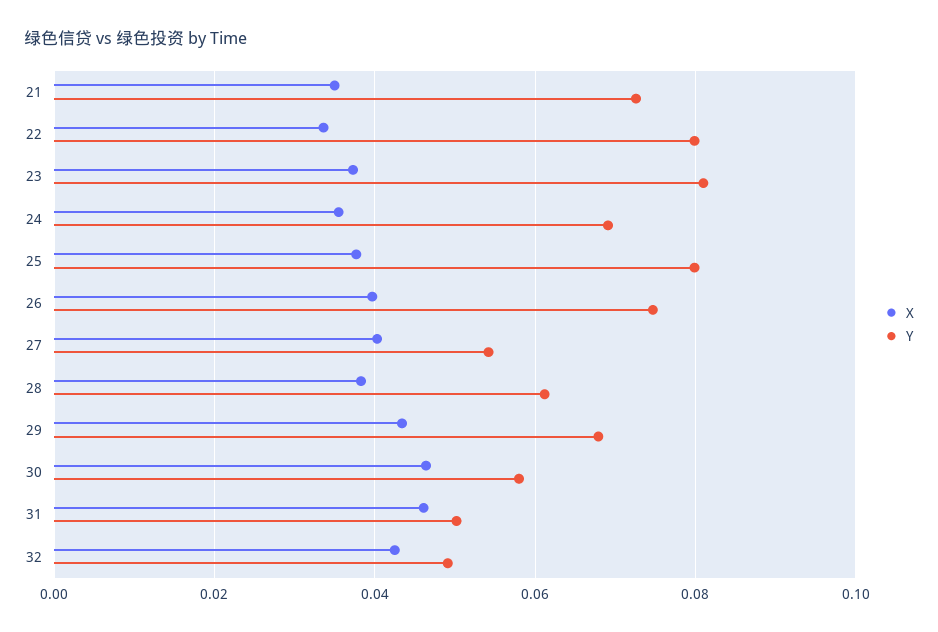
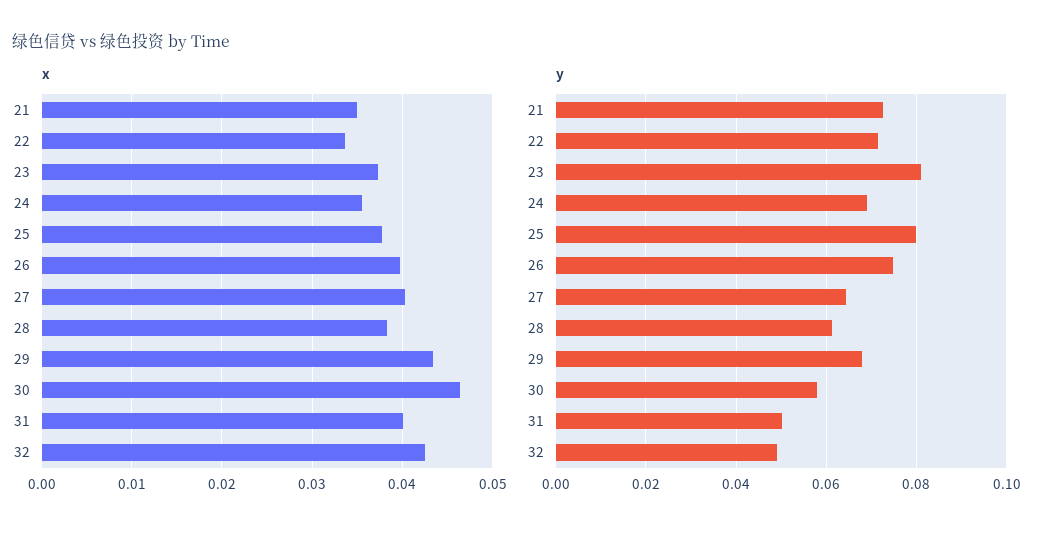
  {
    "X": {
      "21": 0.035,
      "22": 0.034,
      "23": 0.037,
      "24": 0.036,
      "25": 0.038,
      "26": 0.04,
      "27": 0.04,
      "28": 0.038,
      "29": 0.043,
      "30": 0.046,
-     "31": 0.046,
+     "31": 0.04,
      "32": 0.043
    },
    "Y": {
      "21": 0.072,
-     "22": 0.08,
+     "22": 0.072,
      "23": 0.082,
      "24": 0.07,
      "25": 0.08,
      "26": 0.074,
-     "27": 0.054,
+     "27": 0.064,
      "28": 0.062,
      "29": 0.068,
      "30": 0.058,
      "31": 0.05,
      "32": 0.05
    }
  }

